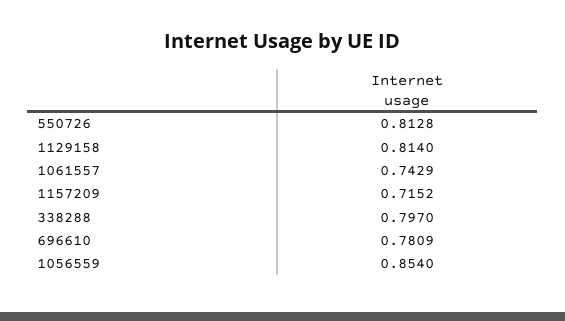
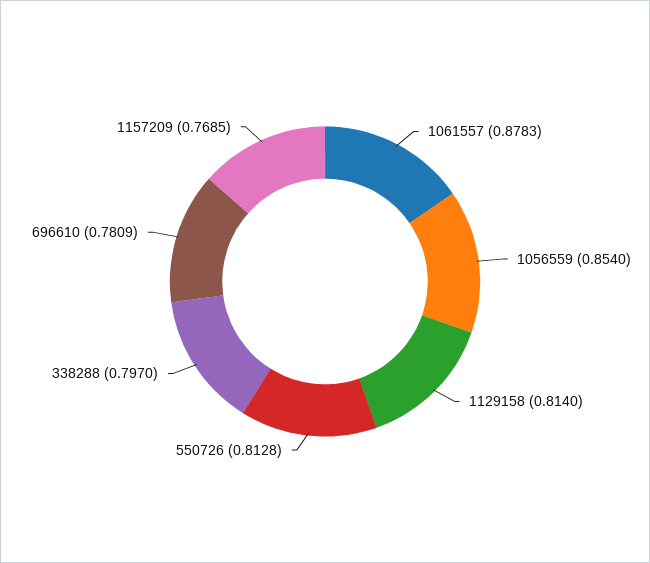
  {
    "550726": 0.8128,
    "1129158": 0.814,
-   "1061557": 0.7429,
+   "1061557": 0.8783,
-   "1157209": 0.7152,
+   "1157209": 0.7685,
    "338288": 0.797,
    "696610": 0.7809,
    "1056559": 0.854
  }

